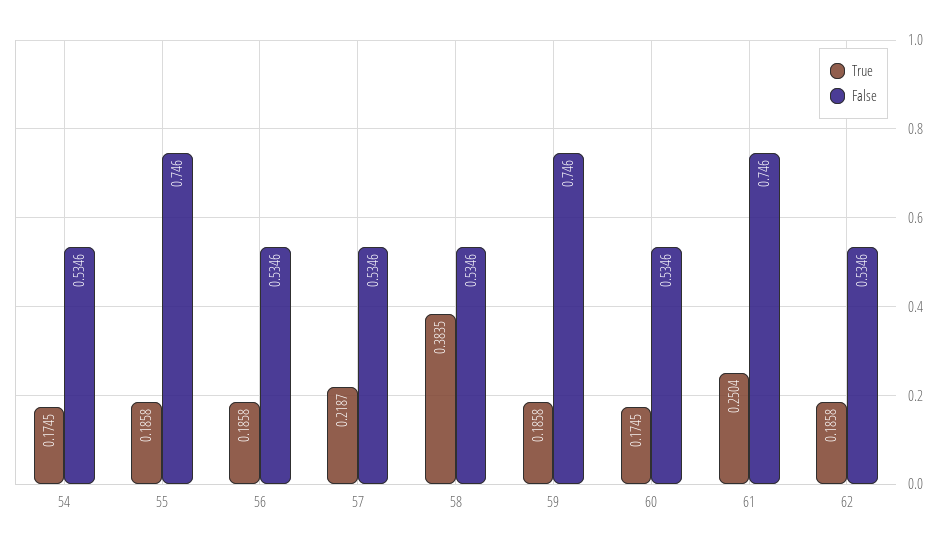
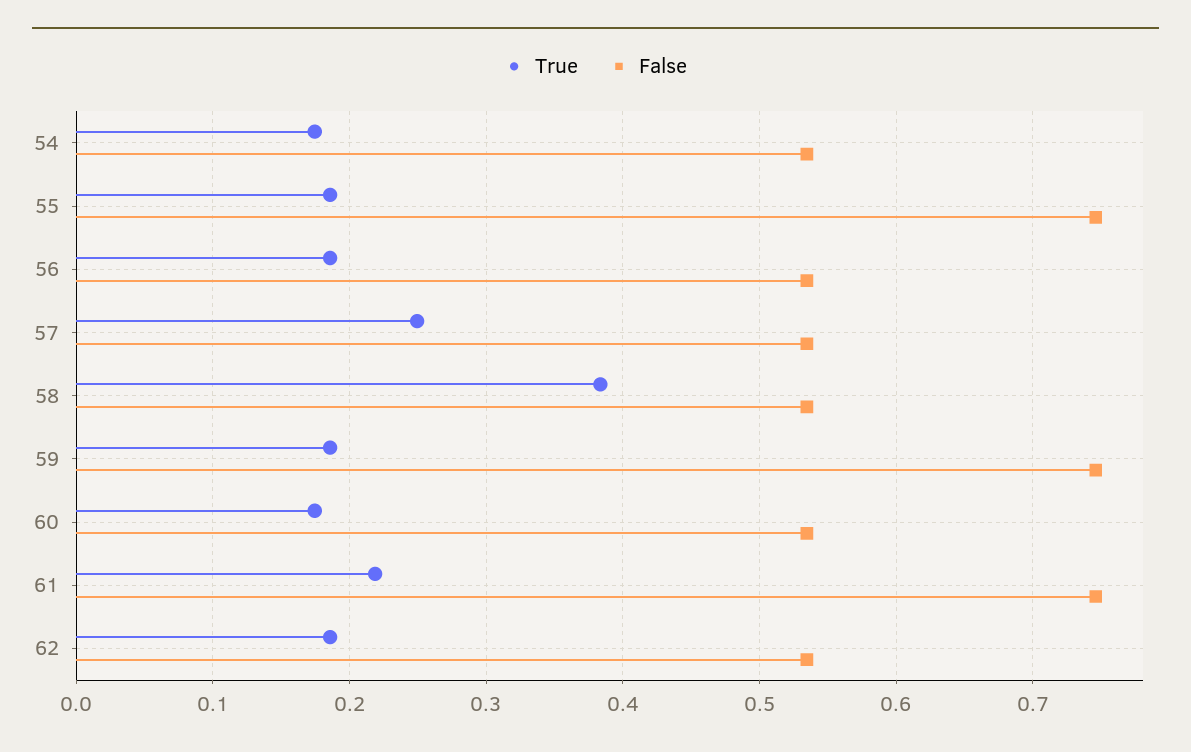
  {
    "True": {
      "54": 0.1745,
      "55": 0.1858,
      "56": 0.1858,
-     "57": 0.2187,
+     "57": 0.25,
      "58": 0.3835,
      "59": 0.1858,
      "60": 0.1745,
-     "61": 0.2504,
+     "61": 0.22,
      "62": 0.1858
    },
    "False": {
      "54": 0.5346,
      "55": 0.746,
      "56": 0.5346,
      "57": 0.5346,
      "58": 0.5346,
      "59": 0.746,
      "60": 0.5346,
      "61": 0.746,
      "62": 0.5346
    }
  }

